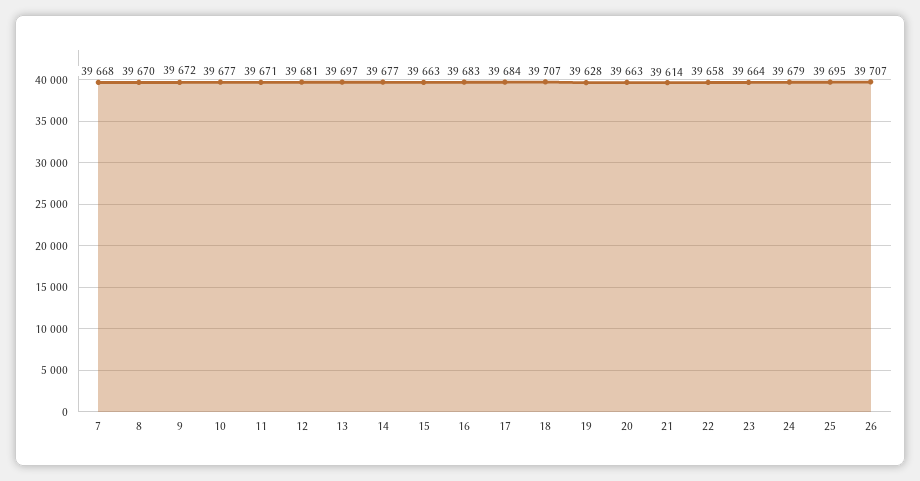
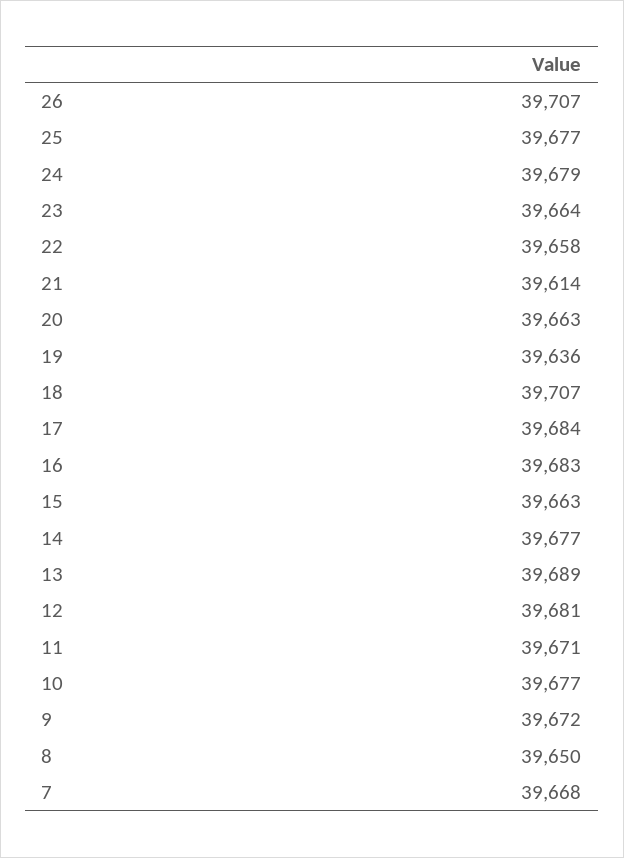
  {
    "7": 39668,
-   "8": 39670,
+   "8": 39650,
    "9": 39672,
    "10": 39677,
    "11": 39671,
    "12": 39681,
-   "13": 39697,
+   "13": 39689,
    "14": 39677,
    "15": 39663,
    "16": 39683,
    "17": 39684,
    "18": 39707,
-   "19": 39628,
+   "19": 39636,
    "20": 39663,
    "21": 39614,
    "22": 39658,
    "23": 39664,
    "24": 39679,
-   "25": 39695,
+   "25": 39677,
    "26": 39707
  }

